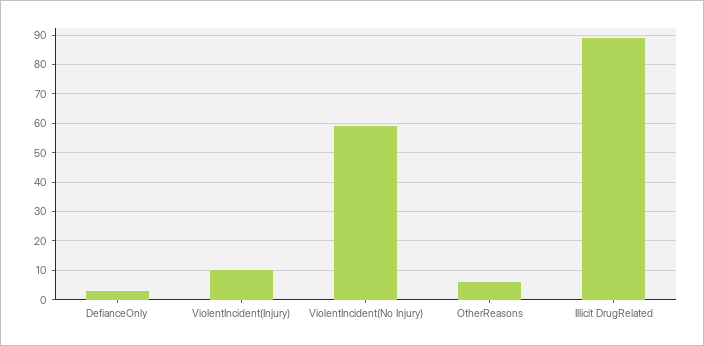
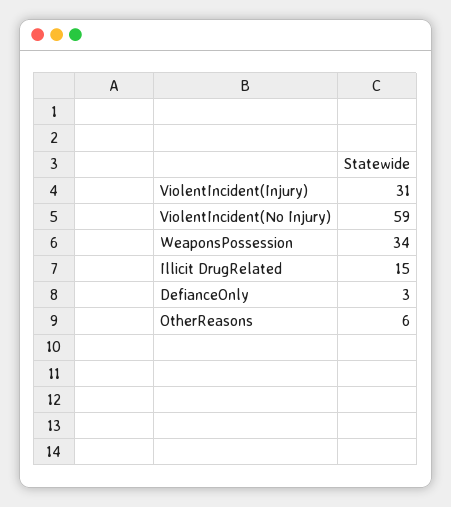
  {
    "DefianceOnly": 3,
-   "ViolentIncident(Injury)": 10,
+   "ViolentIncident(Injury)": 31,
    "ViolentIncident(No Injury)": 59,
    "OtherReasons": 6,
-   "Illicit DrugRelated": 90
+   "Illicit DrugRelated": 15,
+   "WeaponsPossession": 34
  }

